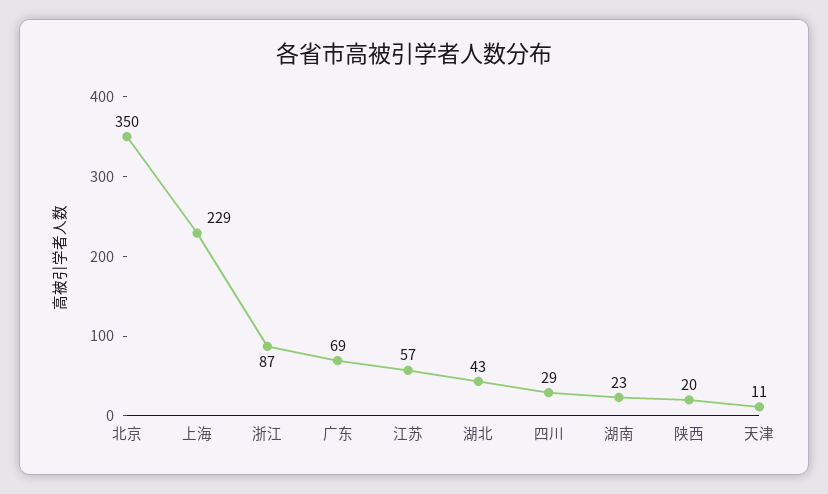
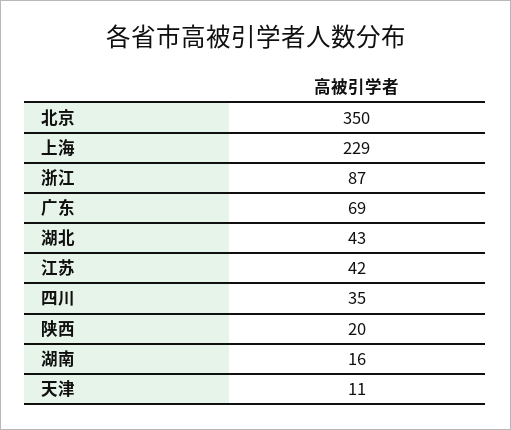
  {
    "北京": 350,
    "上海": 229,
    "浙江": 87,
    "广东": 69,
-   "江苏": 57,
+   "江苏": 42,
    "湖北": 43,
-   "四川": 29,
+   "四川": 35,
-   "湖南": 23,
+   "湖南": 16,
    "陕西": 20,
    "天津": 11
  }

